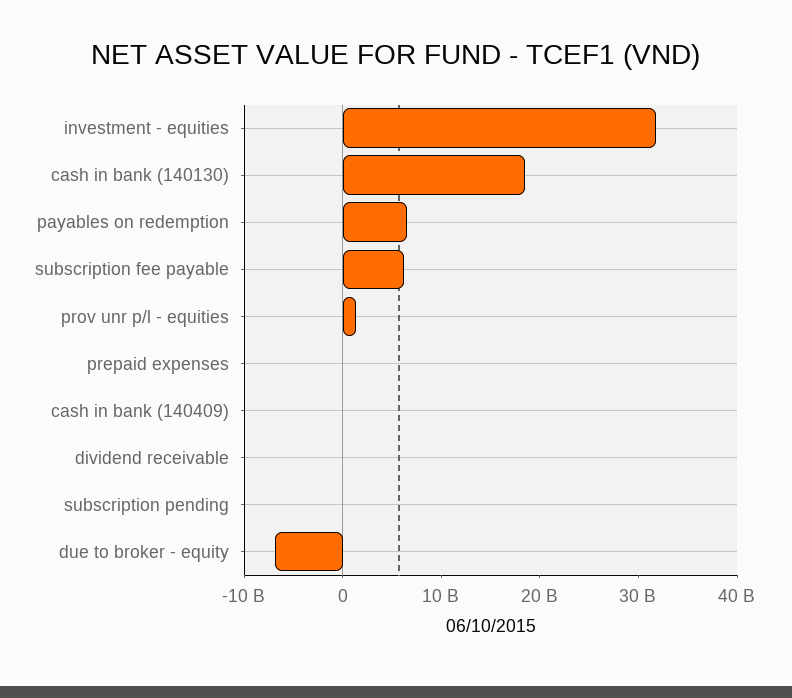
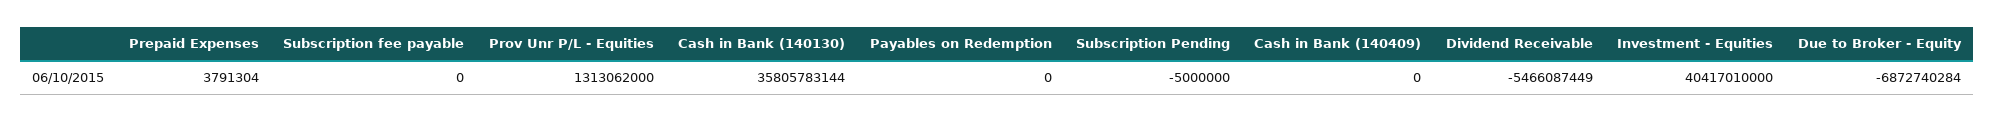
  {
-   "investment - equities": 32000000000,
+   "investment - equities": 40417010000,
-   "cash in bank (140130)": 18000000000,
+   "cash in bank (140130)": 35805783144,
-   "payables on redemption": 6000000000,
+   "payables on redemption": 0,
-   "subscription fee payable": 6000000000,
+   "subscription fee payable": 0,
    "prov unr p/l - equities": 1313062000,
    "prepaid expenses": 3791304,
    "cash in bank (140409)": 0,
-   "dividend receivable": 0,
+   "dividend receivable": -5466087449,
    "subscription pending": -5000000,
    "due to broker - equity": -6872740284
  }

